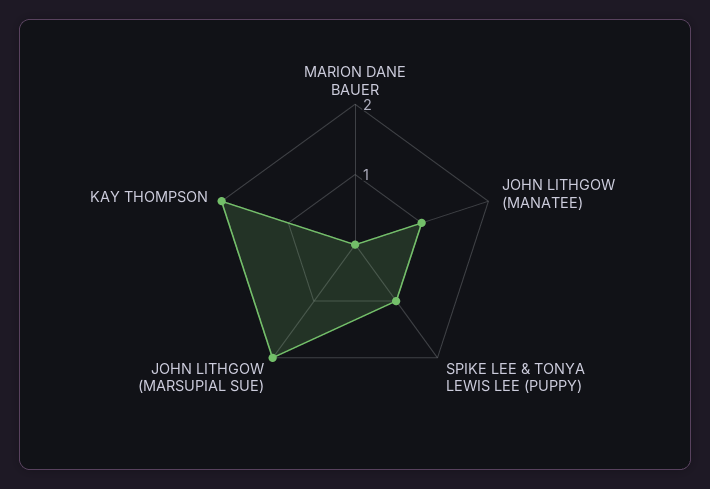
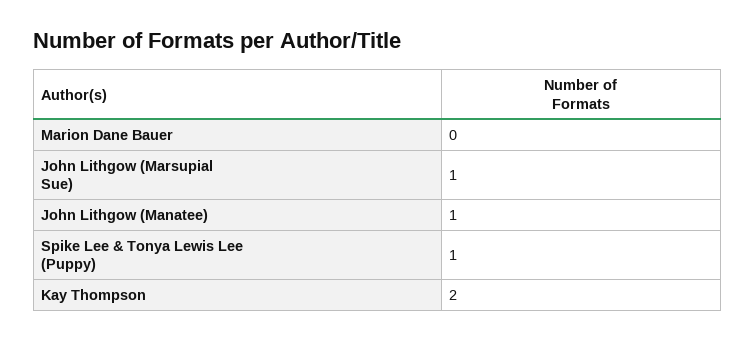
  {
    "MARION DANE BAUER": 0,
    "JOHN LITHGOW (MANATEE)": 1,
    "SPIKE LEE & TONYA LEWIS LEE (PUPPY)": 1,
-   "JOHN LITHGOW (MARSUPIAL SUE)": 2,
+   "JOHN LITHGOW (MARSUPIAL SUE)": 1,
    "KAY THOMPSON": 2
  }

